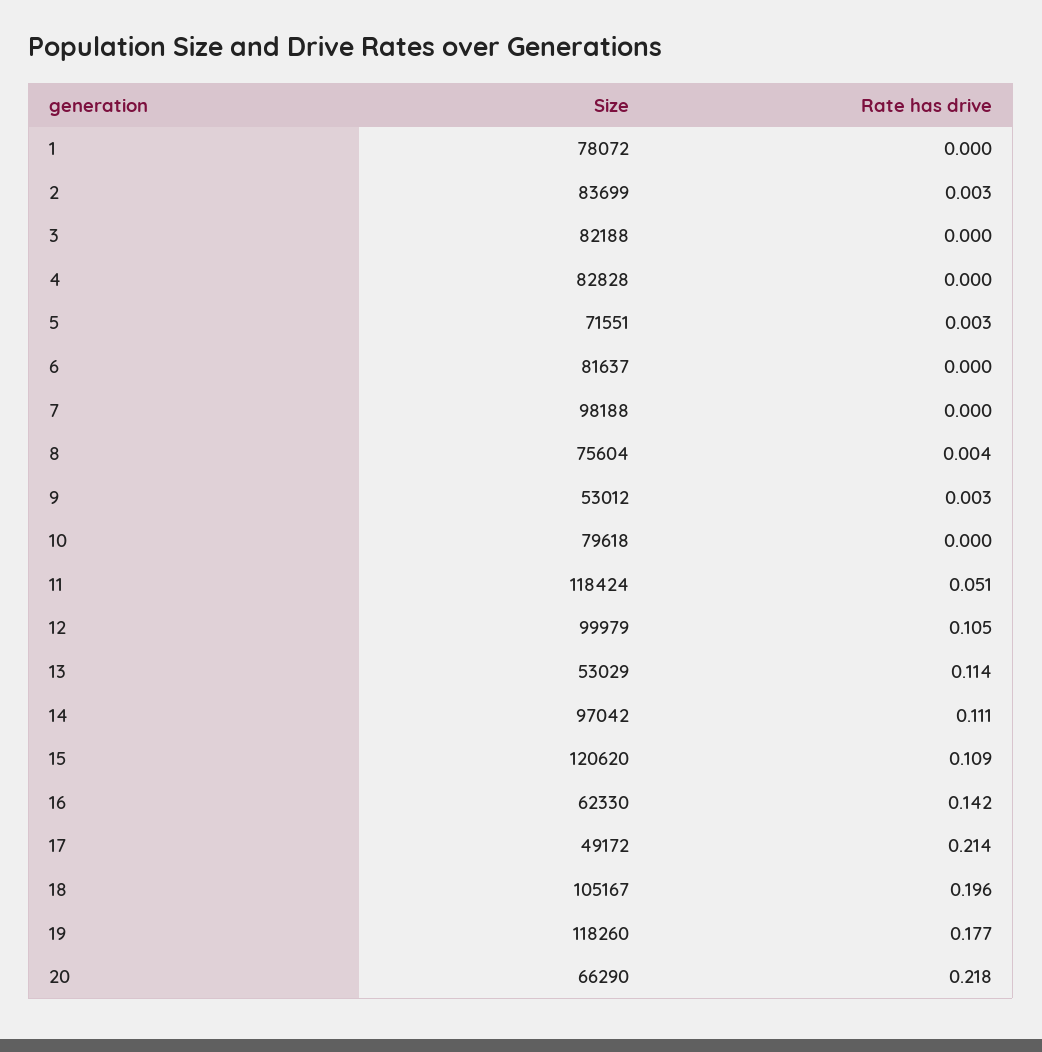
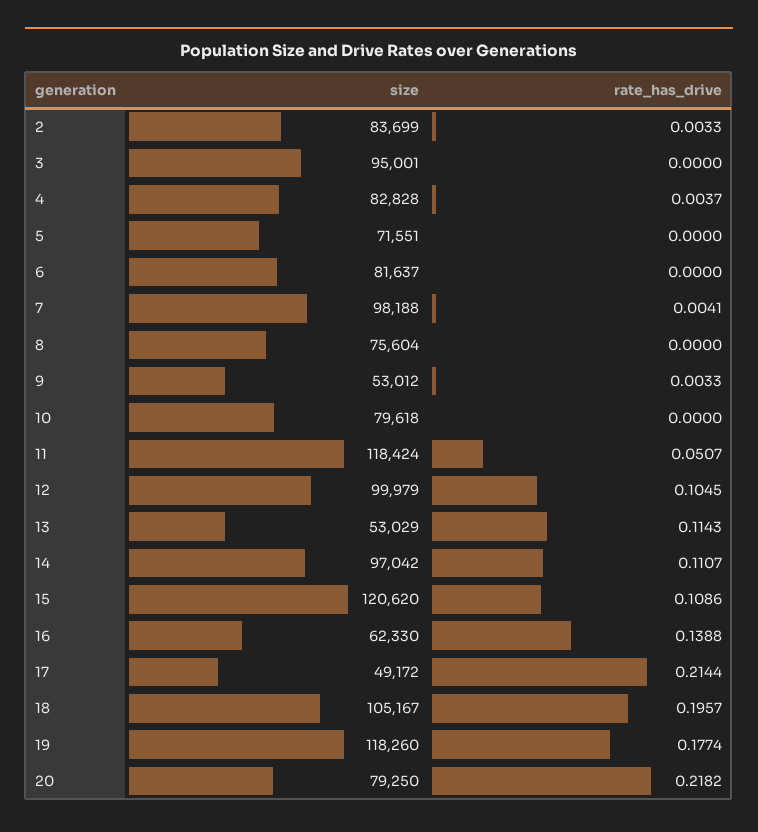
  {
    "Size": {
-     "1": 78072,
      "2": 83699,
-     "3": 82188,
+     "3": 95001,
      "4": 82828,
      "5": 71551,
      "6": 81637,
      "7": 98188,
      "8": 75604,
      "9": 53012,
      "10": 79618,
      "11": 118424,
      "12": 99979,
      "13": 53029,
      "14": 97042,
      "15": 120620,
      "16": 62330,
      "17": 49172,
      "18": 105167,
      "19": 118260,
-     "20": 66290
+     "20": 79250
    },
    "Rate has drive": {
-     "1": 0,
      "2": 0.0033,
      "3": 0,
-     "4": 0,
+     "4": 0.0037,
-     "5": 0.003,
+     "5": 0,
      "6": 0,
-     "7": 0,
+     "7": 0.0041,
-     "8": 0.004,
+     "8": 0,
      "9": 0.0033,
      "10": 0,
      "11": 0.0507,
      "12": 0.1045,
      "13": 0.1143,
      "14": 0.1107,
      "15": 0.1086,
-     "16": 0.142,
+     "16": 0.1388,
      "17": 0.2144,
      "18": 0.1957,
      "19": 0.1774,
      "20": 0.2182
    }
  }

